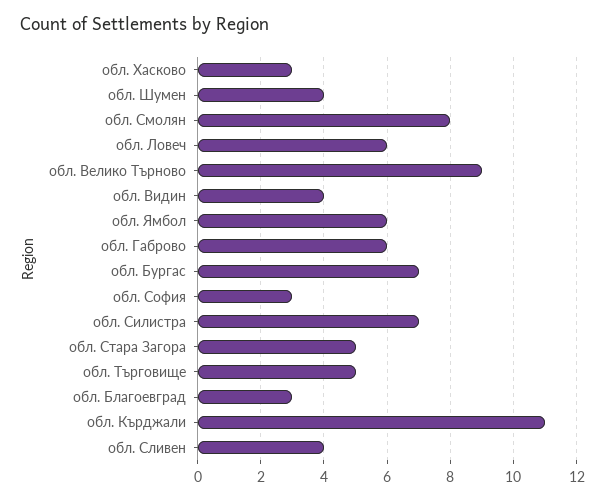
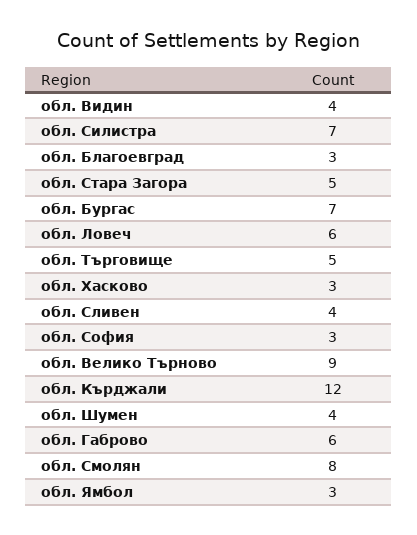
  {
    "обл. Хасково": 3,
    "обл. Шумен": 4,
    "обл. Смолян": 8,
    "обл. Ловеч": 6,
    "обл. Велико Търново": 9,
    "обл. Видин": 4,
-   "обл. Ямбол": 6,
+   "обл. Ямбол": 3,
    "обл. Габрово": 6,
    "обл. Бургас": 7,
    "обл. София": 3,
    "обл. Силистра": 7,
    "обл. Стара Загора": 5,
    "обл. Търговище": 5,
    "обл. Благоевград": 3,
-   "обл. Кърджали": 11,
+   "обл. Кърджали": 12,
    "обл. Сливен": 4
  }

